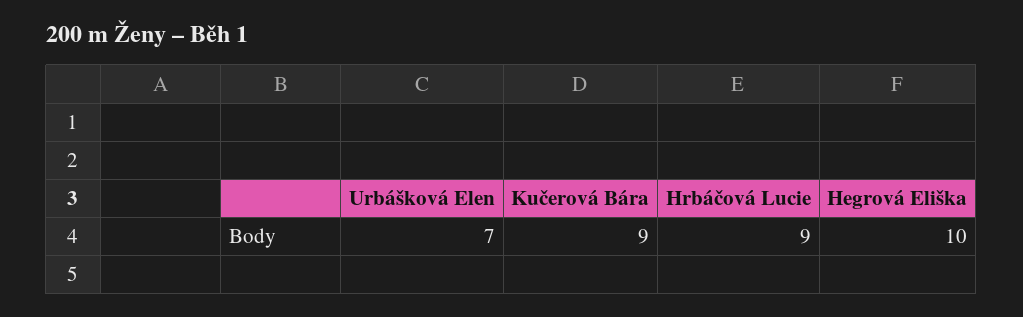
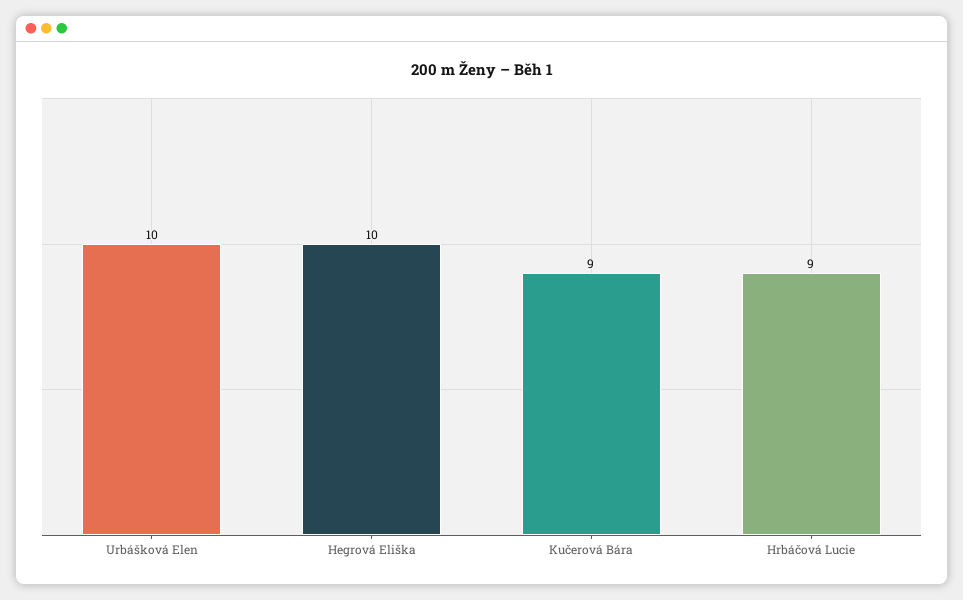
  {
-   "Urbášková Elen": 7,
+   "Urbášková Elen": 10,
    "Kučerová Bára": 9,
    "Hrbáčová Lucie": 9,
    "Hegrová Eliška": 10
  }

